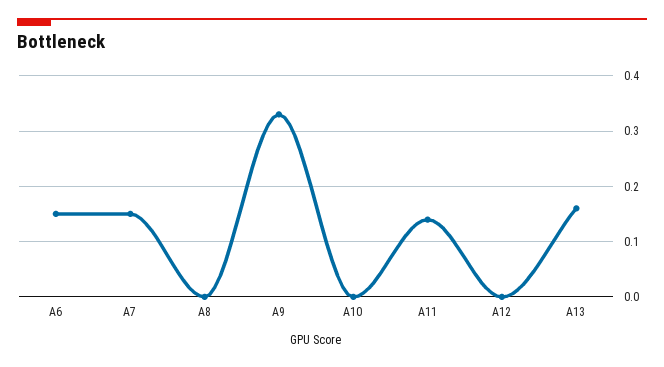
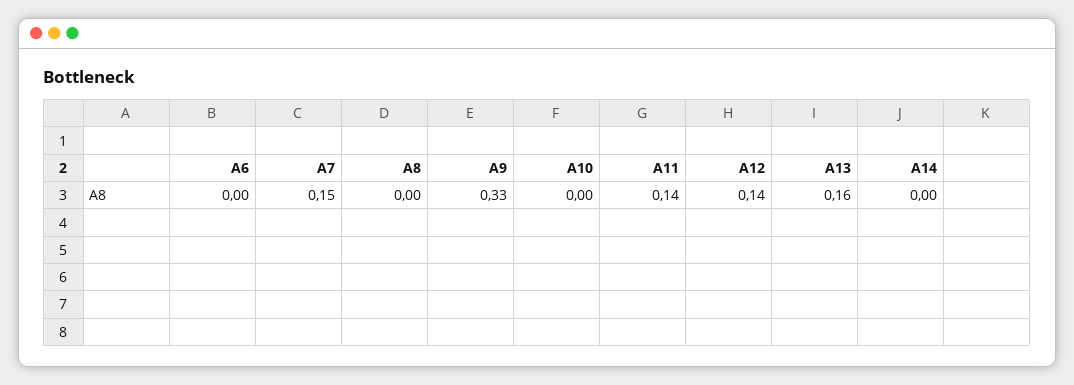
  {
-   "A6": 0.15,
+   "A6": 0,
    "A7": 0.15,
    "A8": 0,
    "A9": 0.33,
    "A10": 0,
    "A11": 0.14,
-   "A12": 0,
+   "A12": 0.14,
-   "A13": 0.16
+   "A13": 0.16,
+   "A14": 0
  }

